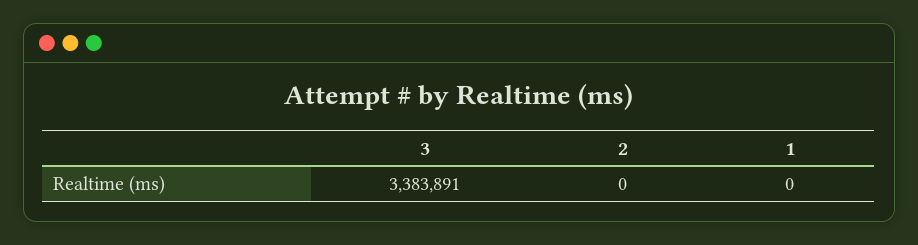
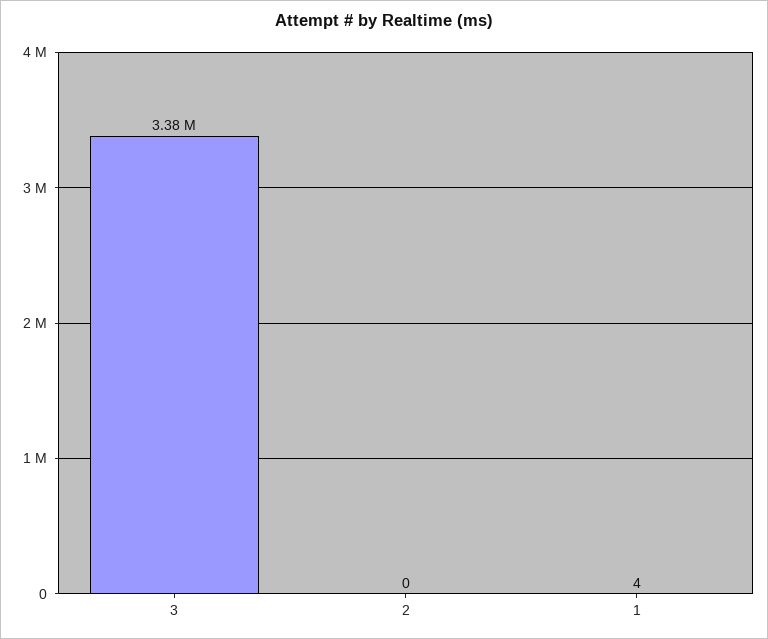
  {
    "3": 3383891,
    "2": 0,
-   "1": 0
+   "1": 4
  }

